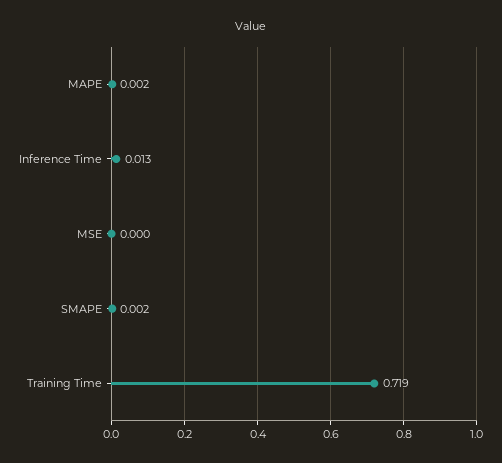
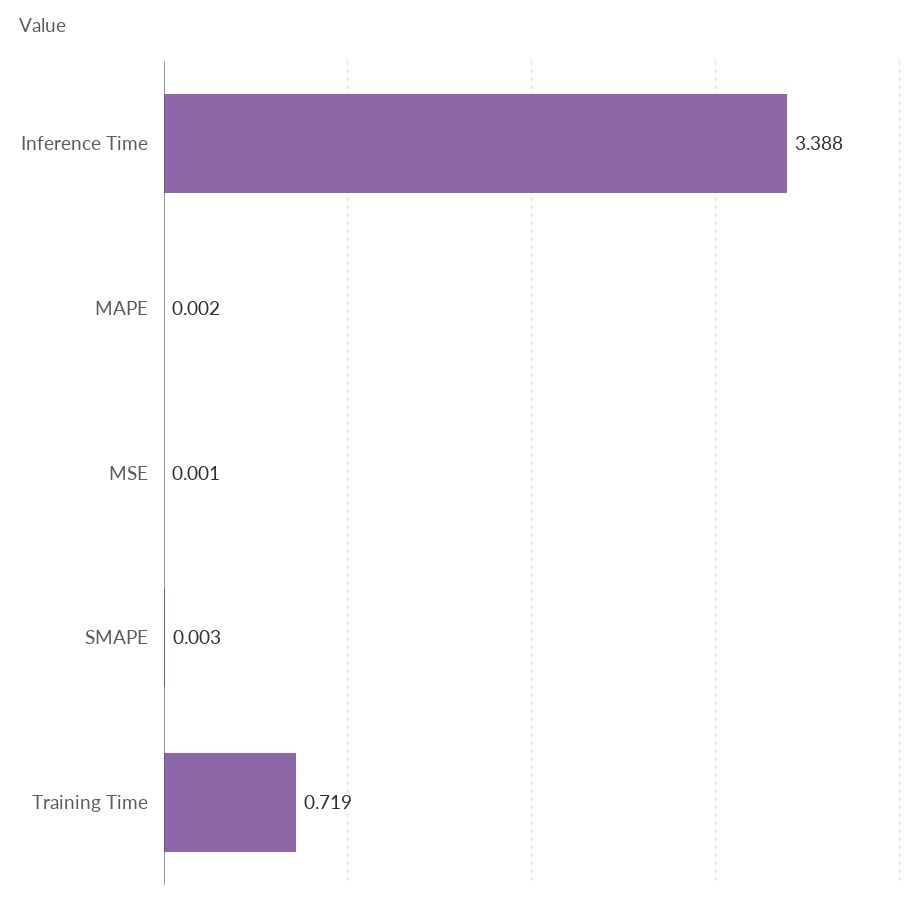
  {
    "MAPE": 0.002,
-   "Inference Time": 0.013,
+   "Inference Time": 3.388,
-   "MSE": 0,
+   "MSE": 0.001,
-   "SMAPE": 0.002,
+   "SMAPE": 0.003,
    "Training Time": 0.719
  }

